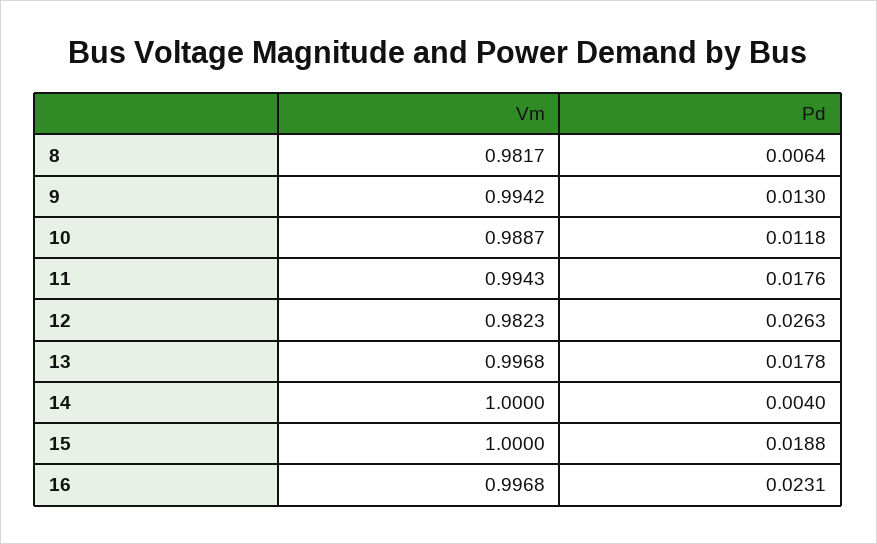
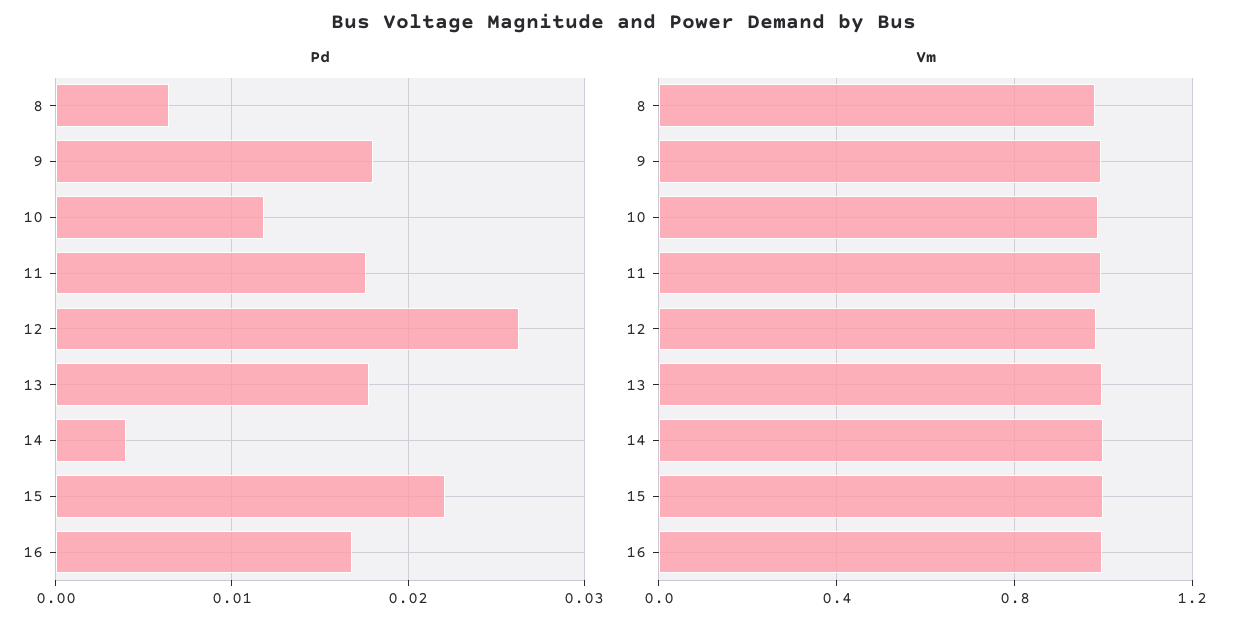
  {
    "Vm": {
      "8": 0.9817,
      "9": 0.9942,
      "10": 0.9887,
      "11": 0.9943,
      "12": 0.9823,
      "13": 0.9968,
      "14": 1,
      "15": 1,
      "16": 0.9968
    },
    "Pd": {
      "8": 0.0064,
-     "9": 0.013,
+     "9": 0.018,
      "10": 0.0118,
      "11": 0.0176,
      "12": 0.0263,
      "13": 0.0178,
      "14": 0.004,
-     "15": 0.0188,
+     "15": 0.022,
-     "16": 0.0231
+     "16": 0.017
    }
  }

